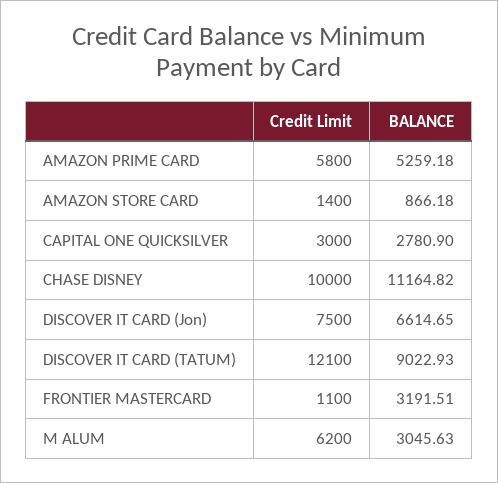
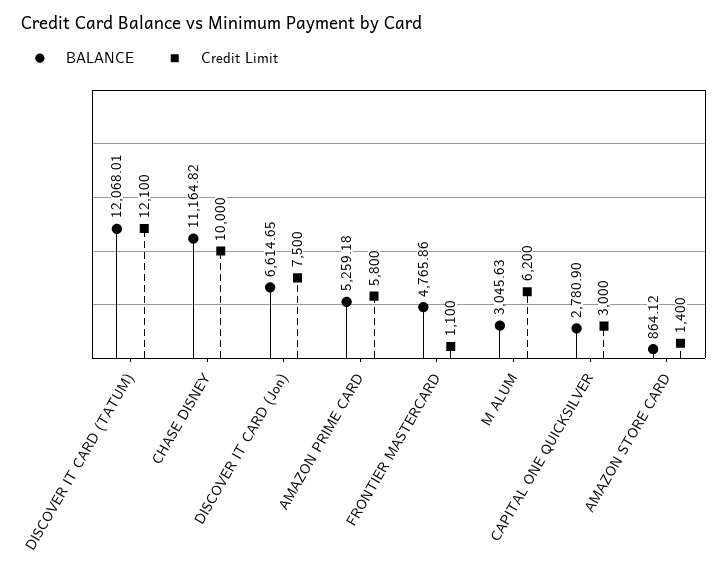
  {
    "Credit Limit": {
      "AMAZON PRIME CARD": 5800,
      "AMAZON STORE CARD": 1400,
      "CAPITAL ONE QUICKSILVER": 3000,
      "CHASE DISNEY": 10000,
      "DISCOVER IT CARD (Jon)": 7500,
      "DISCOVER IT CARD (TATUM)": 12100,
      "FRONTIER MASTERCARD": 1100,
      "M ALUM": 6200
    },
    "BALANCE": {
      "AMAZON PRIME CARD": 5259.18,
-     "AMAZON STORE CARD": 866.18,
+     "AMAZON STORE CARD": 864.12,
      "CAPITAL ONE QUICKSILVER": 2780.9,
      "CHASE DISNEY": 11164.82,
      "DISCOVER IT CARD (Jon)": 6614.65,
-     "DISCOVER IT CARD (TATUM)": 9022.93,
+     "DISCOVER IT CARD (TATUM)": 12068.01,
-     "FRONTIER MASTERCARD": 3191.51,
+     "FRONTIER MASTERCARD": 4765.86,
      "M ALUM": 3045.63
    }
  }

